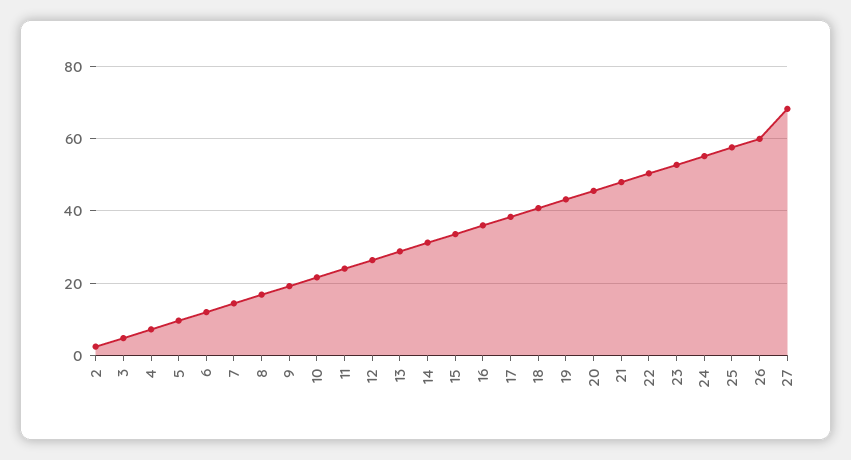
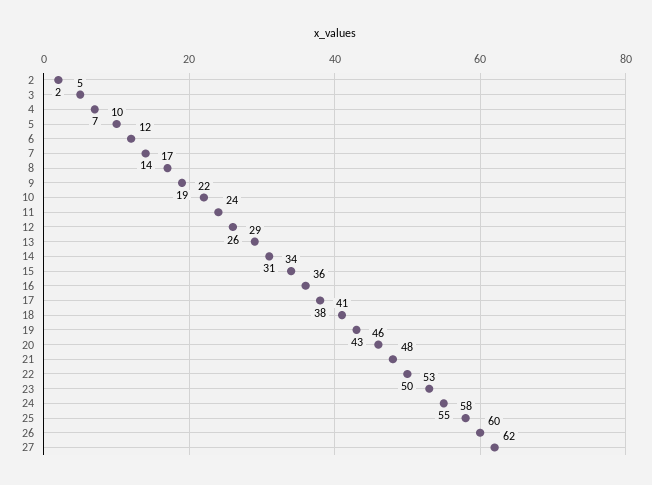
  {
    "2": 2,
    "3": 5,
    "4": 7,
    "5": 10,
    "6": 12,
    "7": 14,
    "8": 17,
    "9": 19,
    "10": 22,
    "11": 24,
    "12": 26,
    "13": 29,
    "14": 31,
    "15": 34,
    "16": 36,
    "17": 38,
    "18": 41,
    "19": 43,
    "20": 46,
    "21": 48,
    "22": 50,
    "23": 53,
    "24": 55,
    "25": 58,
    "26": 60,
-   "27": 68
+   "27": 62
  }

